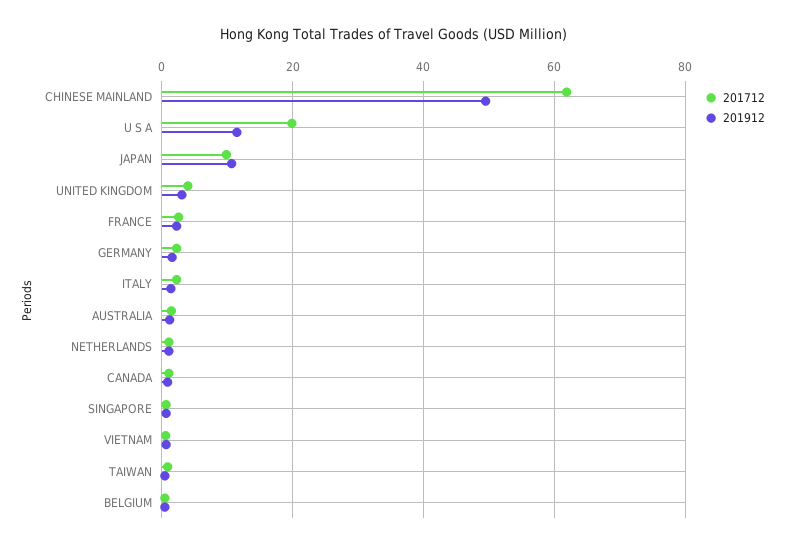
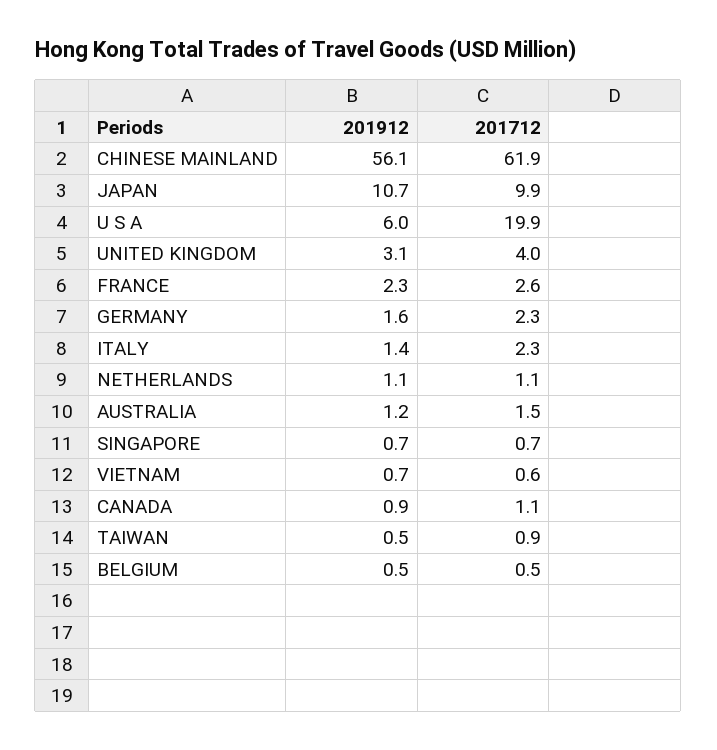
  {
    "201712": {
      "CHINESE MAINLAND": 61.9,
      "U S A": 19.9,
      "JAPAN": 9.9,
      "UNITED KINGDOM": 4,
      "FRANCE": 2.6,
      "GERMANY": 2.3,
      "ITALY": 2.3,
      "AUSTRALIA": 1.5,
      "NETHERLANDS": 1.1,
      "CANADA": 1.1,
      "SINGAPORE": 0.7,
      "VIETNAM": 0.6,
      "TAIWAN": 0.9,
      "BELGIUM": 0.5
    },
    "201912": {
-     "CHINESE MAINLAND": 50,
+     "CHINESE MAINLAND": 56.1,
-     "U S A": 12,
+     "U S A": 6,
      "JAPAN": 10.7,
      "UNITED KINGDOM": 3.1,
      "FRANCE": 2.3,
      "GERMANY": 1.6,
      "ITALY": 1.4,
      "AUSTRALIA": 1.2,
      "NETHERLANDS": 1.1,
      "CANADA": 0.9,
      "SINGAPORE": 0.7,
      "VIETNAM": 0.7,
      "TAIWAN": 0.5,
      "BELGIUM": 0.5
    }
  }

